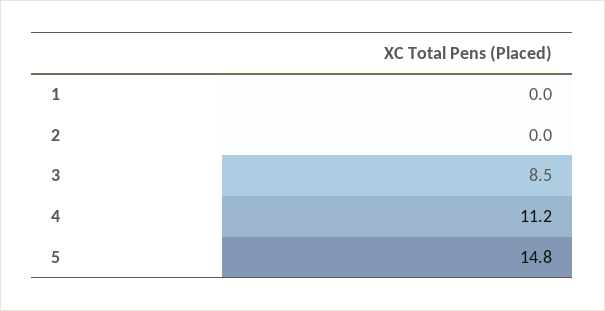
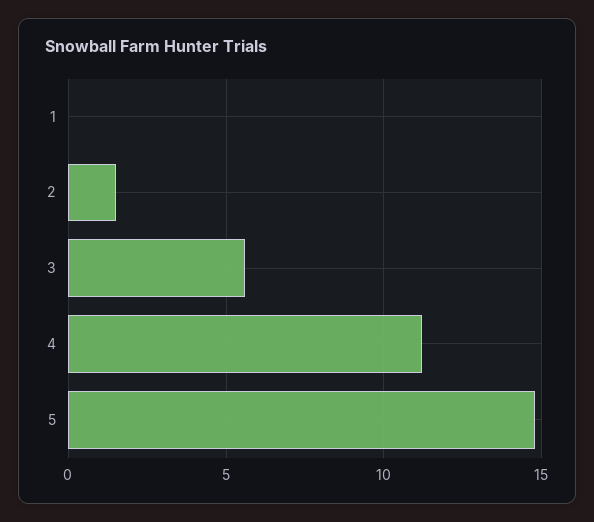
  {
    "1": 0,
-   "2": 0,
+   "2": 1.5,
-   "3": 8.5,
+   "3": 5.5,
    "4": 11.2,
    "5": 14.8
  }

